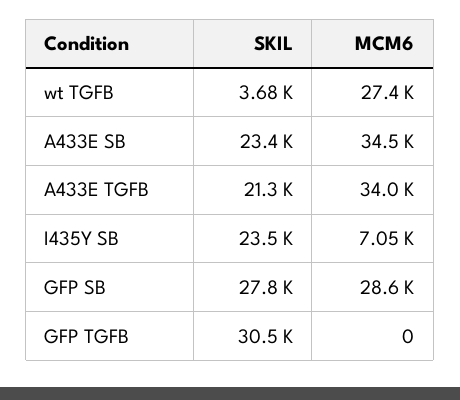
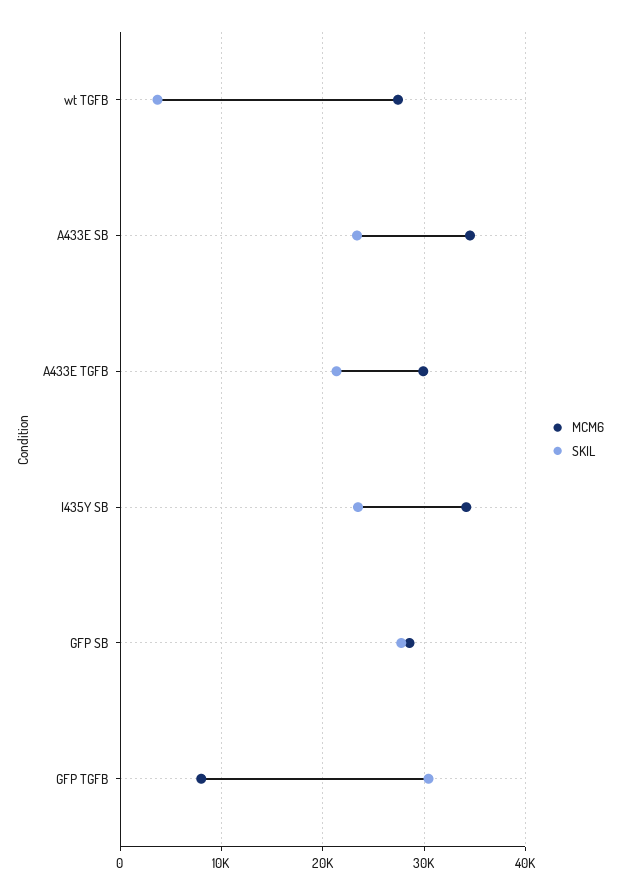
  {
    "SKIL": {
      "wt TGFB": 3680,
      "A433E SB": 23400,
      "A433E TGFB": 21300,
      "I435Y SB": 23500,
      "GFP SB": 27800,
      "GFP TGFB": 30500
    },
    "MCM6": {
      "wt TGFB": 27400,
      "A433E SB": 34500,
-     "A433E TGFB": 34000,
+     "A433E TGFB": 30000,
-     "I435Y SB": 7050,
+     "I435Y SB": 34000,
      "GFP SB": 28600,
-     "GFP TGFB": 0
+     "GFP TGFB": 8000
    }
  }

